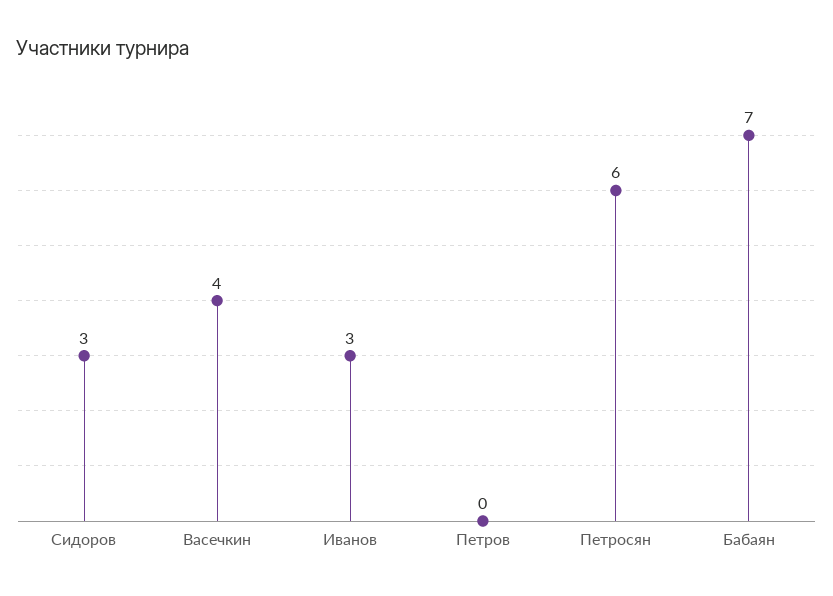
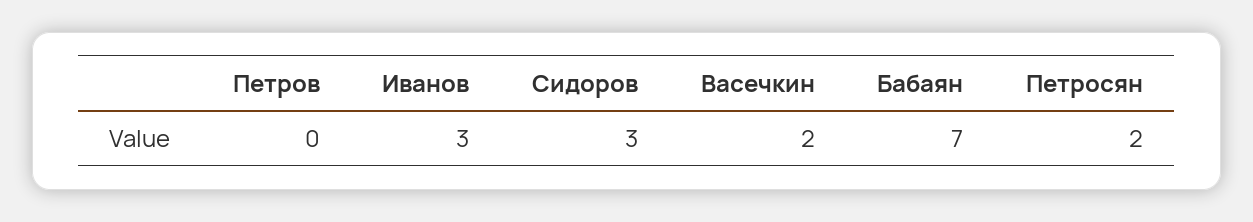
  {
    "Сидоров": 3,
-   "Васечкин": 4,
+   "Васечкин": 2,
    "Иванов": 3,
    "Петров": 0,
-   "Петросян": 6,
+   "Петросян": 2,
    "Бабаян": 7
  }

